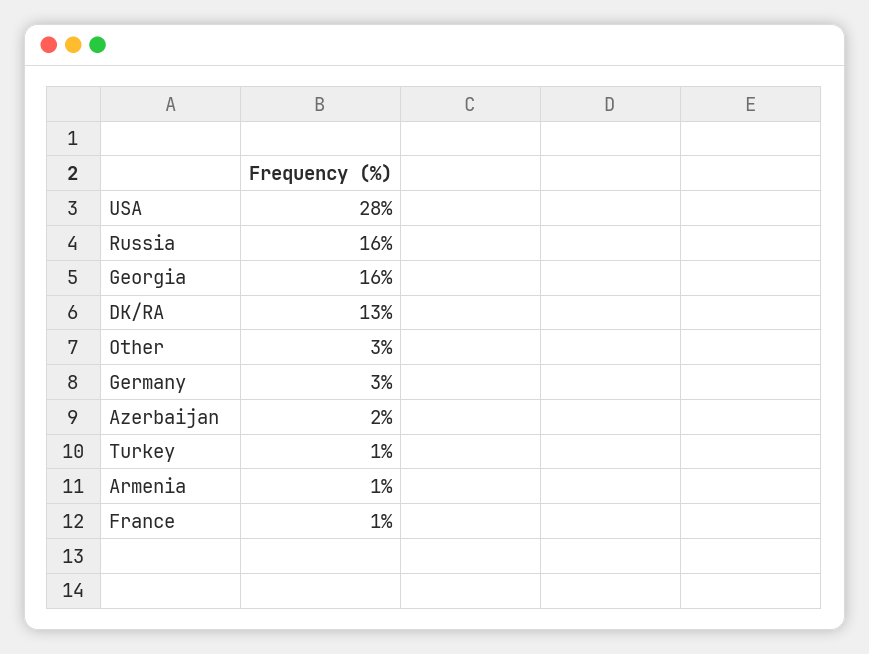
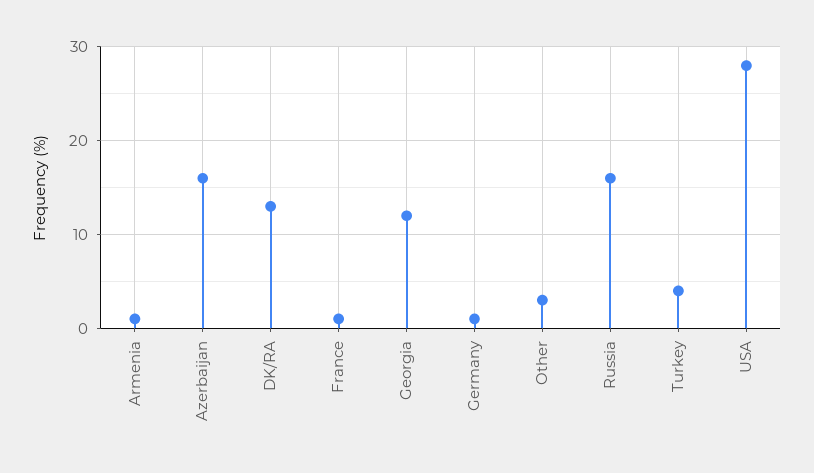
  {
    "USA": 28,
    "Russia": 16,
-   "Georgia": 16,
+   "Georgia": 12,
    "DK/RA": 13,
    "Other": 3,
-   "Germany": 3,
+   "Germany": 1,
-   "Azerbaijan": 2,
+   "Azerbaijan": 16,
-   "Turkey": 1,
+   "Turkey": 4,
    "Armenia": 1,
    "France": 1
  }

